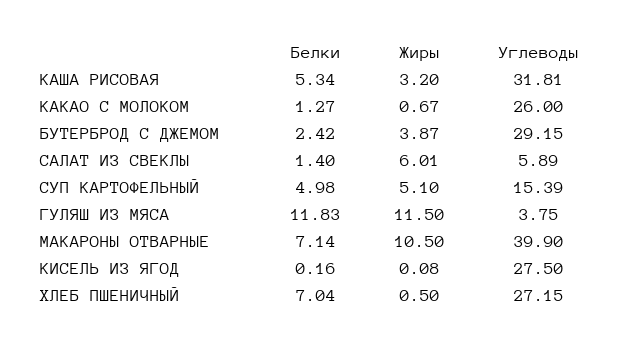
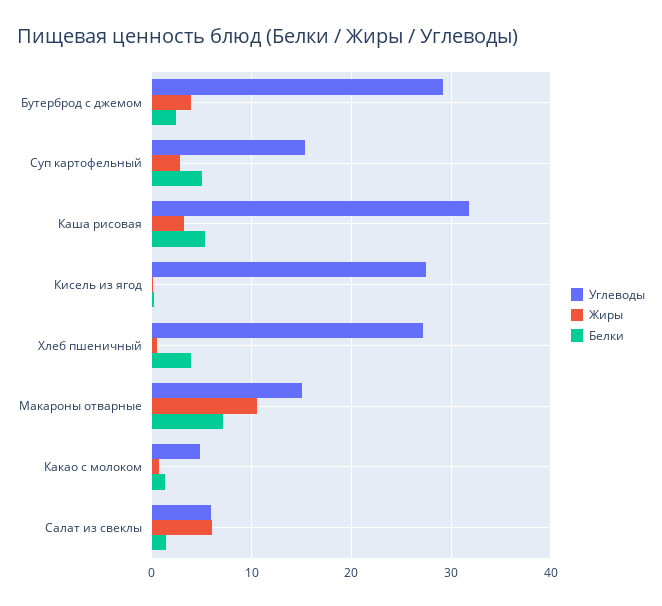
  {
    "Белки": {
      "КАША РИСОВАЯ": 5.34,
      "КАКАО С МОЛОКОМ": 1.27,
      "БУТЕРБРОД С ДЖЕМОМ": 2.42,
      "САЛАТ ИЗ СВЕКЛЫ": 1.4,
      "СУП КАРТОФЕЛЬНЫЙ": 4.98,
-     "ГУЛЯШ ИЗ МЯСА": 11.83,
      "МАКАРОНЫ ОТВАРНЫЕ": 7.14,
      "КИСЕЛЬ ИЗ ЯГОД": 0.16,
-     "ХЛЕБ ПШЕНИЧНЫЙ": 7.04
+     "ХЛЕБ ПШЕНИЧНЫЙ": 4
    },
    "Жиры": {
      "КАША РИСОВАЯ": 3.2,
      "КАКАО С МОЛОКОМ": 0.67,
      "БУТЕРБРОД С ДЖЕМОМ": 3.87,
      "САЛАТ ИЗ СВЕКЛЫ": 6.01,
-     "СУП КАРТОФЕЛЬНЫЙ": 5.1,
+     "СУП КАРТОФЕЛЬНЫЙ": 3,
-     "ГУЛЯШ ИЗ МЯСА": 11.5,
      "МАКАРОНЫ ОТВАРНЫЕ": 10.5,
      "КИСЕЛЬ ИЗ ЯГОД": 0.08,
      "ХЛЕБ ПШЕНИЧНЫЙ": 0.5
    },
    "Углеводы": {
      "КАША РИСОВАЯ": 31.81,
-     "КАКАО С МОЛОКОМ": 26,
+     "КАКАО С МОЛОКОМ": 5,
      "БУТЕРБРОД С ДЖЕМОМ": 29.15,
      "САЛАТ ИЗ СВЕКЛЫ": 5.89,
      "СУП КАРТОФЕЛЬНЫЙ": 15.39,
-     "ГУЛЯШ ИЗ МЯСА": 3.75,
-     "МАКАРОНЫ ОТВАРНЫЕ": 39.9,
+     "МАКАРОНЫ ОТВАРНЫЕ": 15,
      "КИСЕЛЬ ИЗ ЯГОД": 27.5,
      "ХЛЕБ ПШЕНИЧНЫЙ": 27.15
    }
  }

